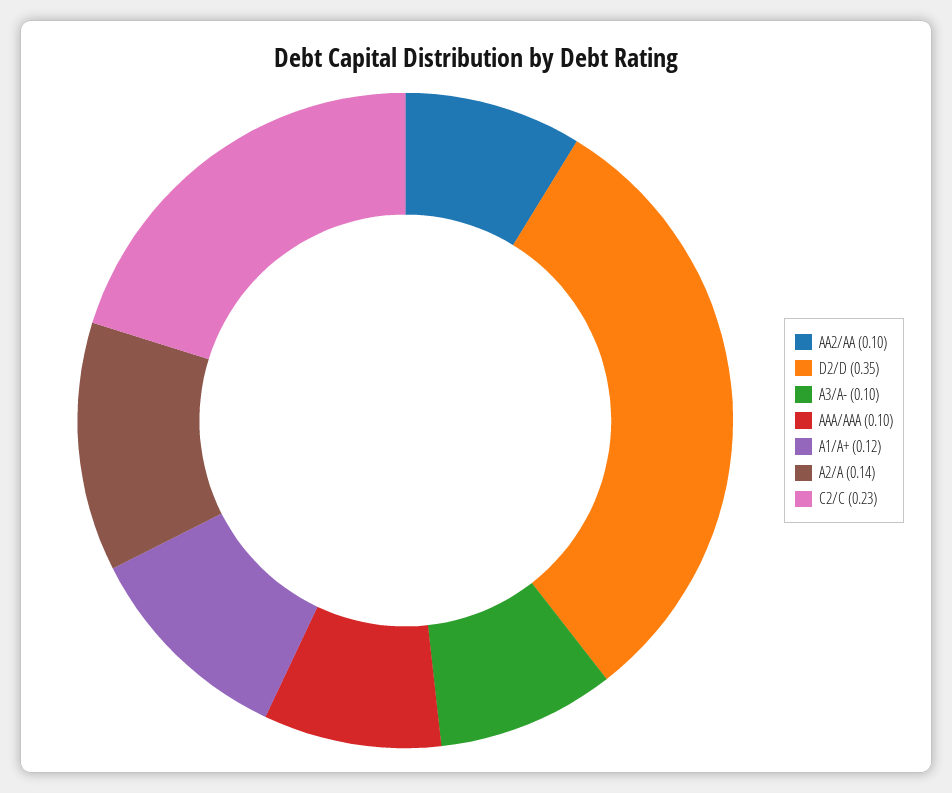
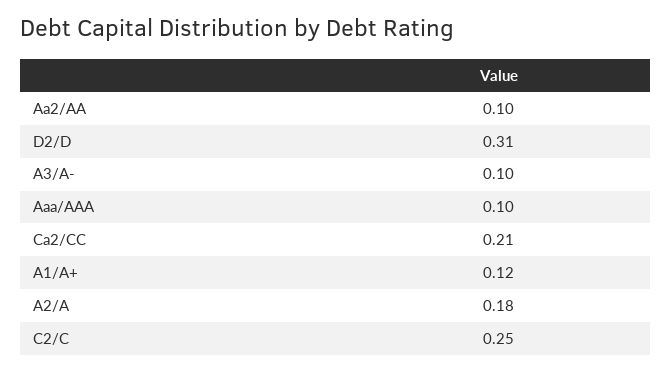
  {
    "AA2/AA": 0.1,
-   "D2/D": 0.35,
+   "D2/D": 0.31,
    "A3/A-": 0.1,
    "AAA/AAA": 0.1,
    "A1/A+": 0.12,
-   "A2/A": 0.14,
+   "A2/A": 0.18,
-   "C2/C": 0.23
+   "C2/C": 0.25,
+   "Ca2/CC": 0.21
  }

